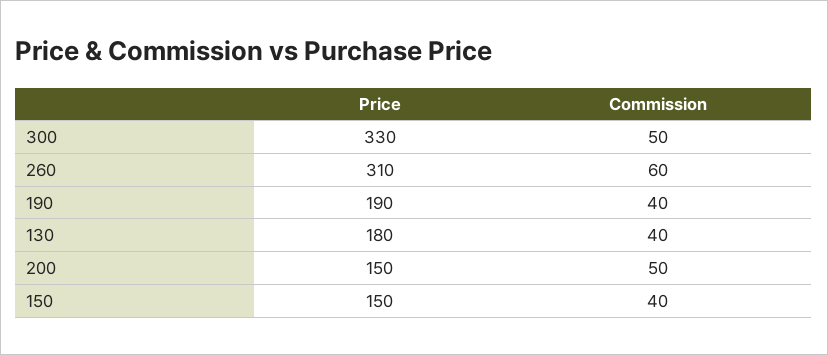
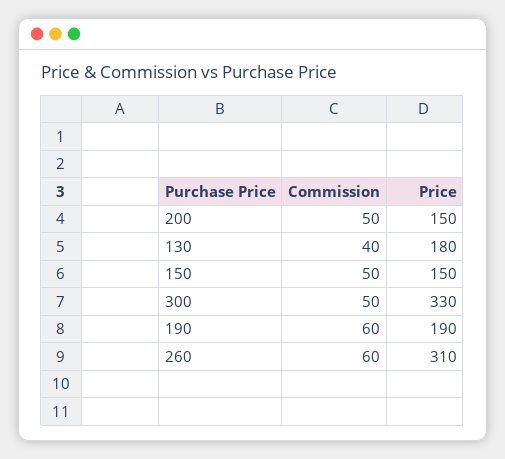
  {
    "Price": {
      "300": 330,
      "260": 310,
      "190": 190,
      "130": 180,
      "200": 150,
      "150": 150
    },
    "Commission": {
      "300": 50,
      "260": 60,
-     "190": 40,
+     "190": 60,
      "130": 40,
      "200": 50,
-     "150": 40
+     "150": 50
    }
  }

